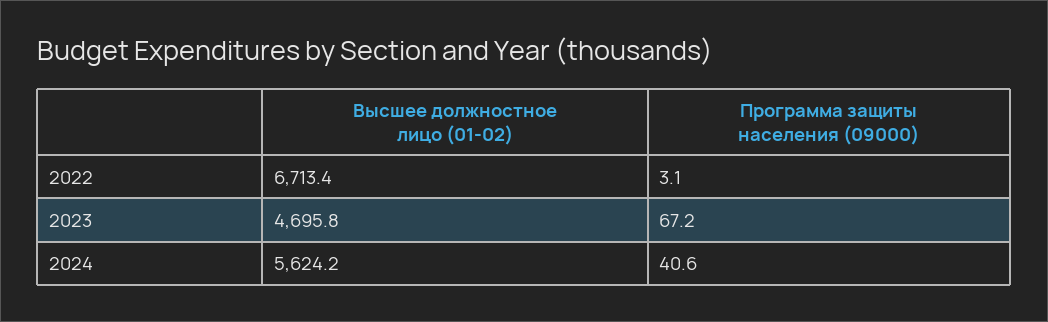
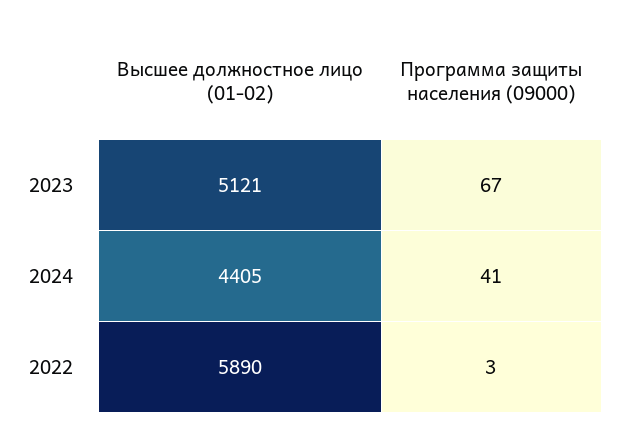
  {
    "Высшее должностное лицо (01-02)": {
-     "2022": 6713.4,
+     "2022": 5890,
-     "2023": 4695.8,
+     "2023": 5121,
-     "2024": 5624.2
+     "2024": 4405
    },
    "Программа защиты населения (09000)": {
      "2022": 3.1,
      "2023": 67.2,
      "2024": 40.6
    }
  }

